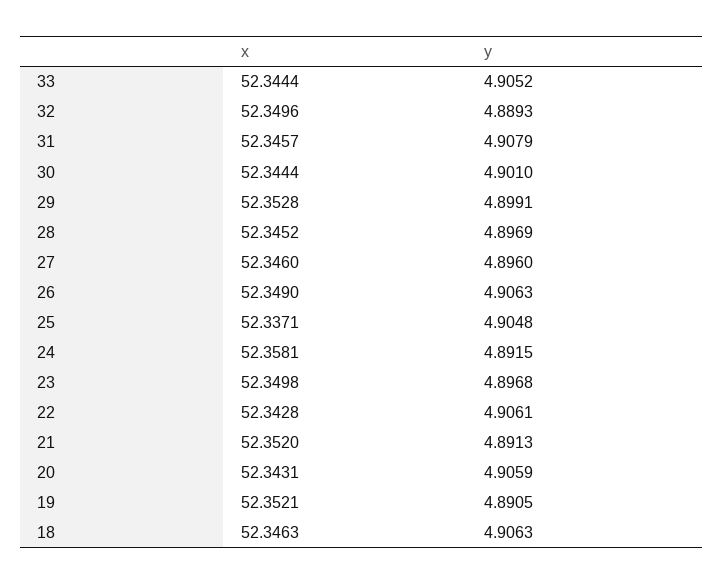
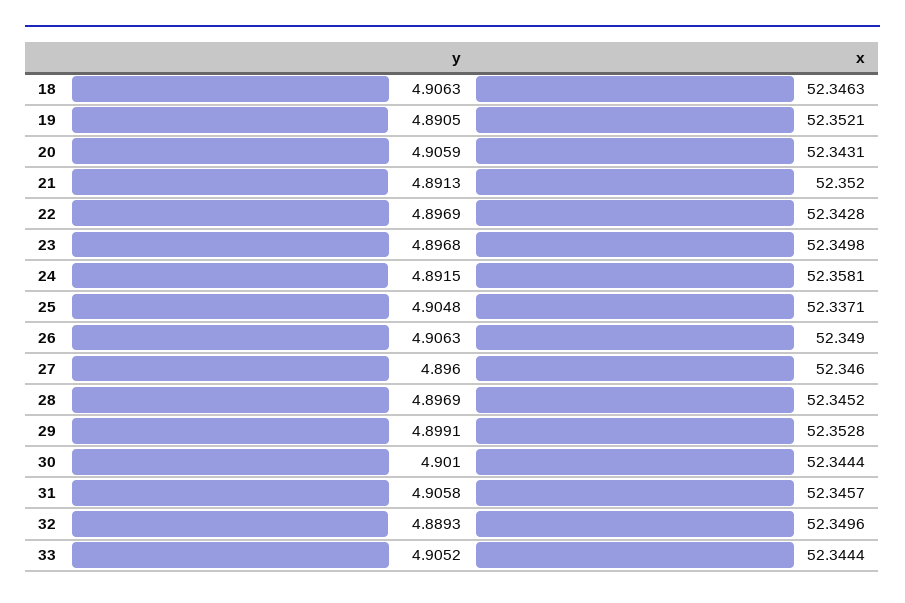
  {
    "x": {
      "33": 52.3444,
      "32": 52.3496,
      "31": 52.3457,
      "30": 52.3444,
      "29": 52.3528,
      "28": 52.3452,
      "27": 52.346,
      "26": 52.349,
      "25": 52.3371,
      "24": 52.3581,
      "23": 52.3498,
      "22": 52.3428,
      "21": 52.352,
      "20": 52.3431,
      "19": 52.3521,
      "18": 52.3463
    },
    "y": {
      "33": 4.9052,
      "32": 4.8893,
-     "31": 4.9079,
+     "31": 4.9058,
      "30": 4.901,
      "29": 4.8991,
      "28": 4.8969,
      "27": 4.896,
      "26": 4.9063,
      "25": 4.9048,
      "24": 4.8915,
      "23": 4.8968,
-     "22": 4.9061,
+     "22": 4.8969,
      "21": 4.8913,
      "20": 4.9059,
      "19": 4.8905,
      "18": 4.9063
    }
  }

